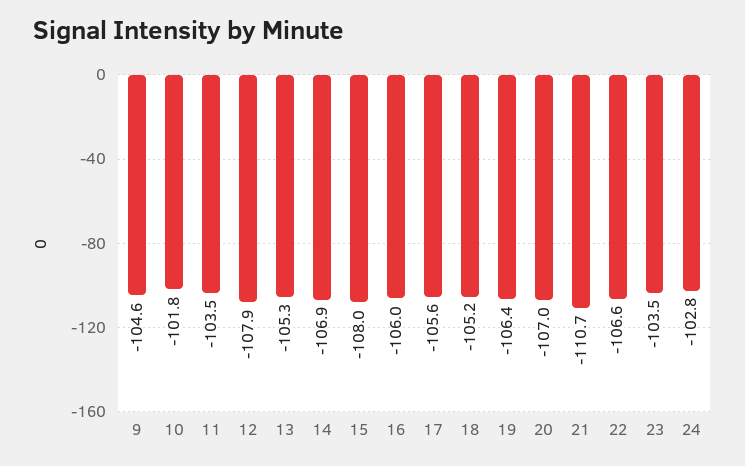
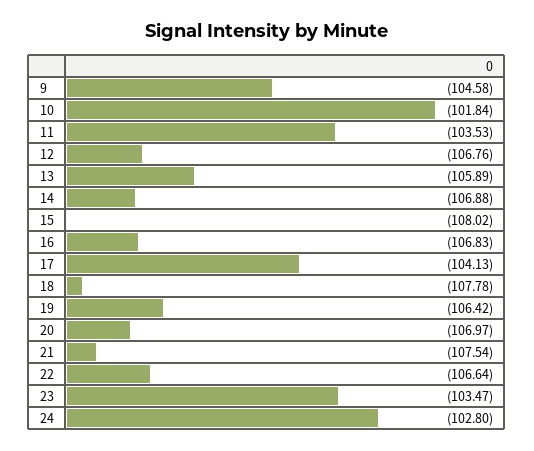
  {
    "9": -104.58,
    "10": -101.84,
    "11": -103.53,
-   "12": -107.9,
+   "12": -106.76,
-   "13": -105.3,
+   "13": -105.89,
    "14": -106.88,
    "15": -108.02,
-   "16": -106,
+   "16": -106.83,
-   "17": -105.6,
+   "17": -104.13,
-   "18": -105.2,
+   "18": -107.78,
    "19": -106.42,
    "20": -106.97,
-   "21": -110.7,
+   "21": -107.54,
    "22": -106.64,
    "23": -103.47,
    "24": -102.8
  }

